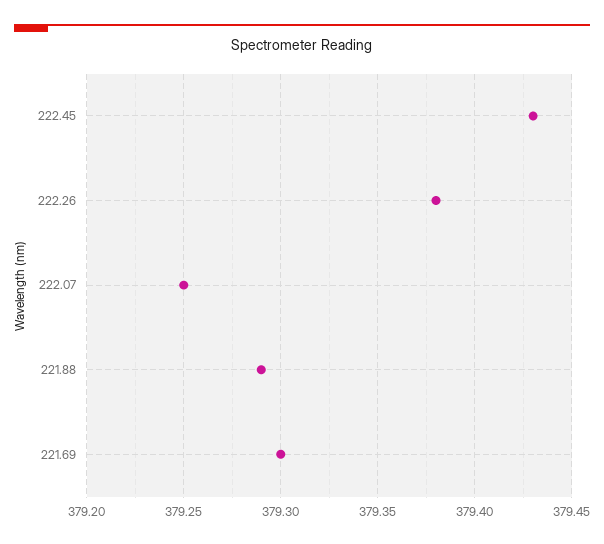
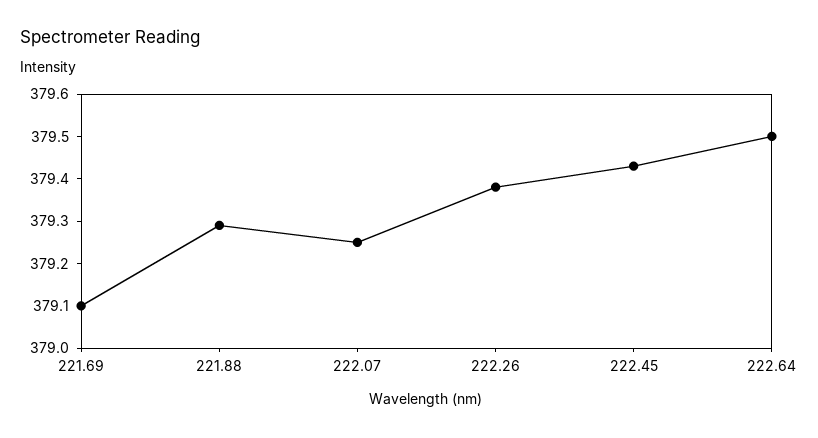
  {
    "222.45": 379.43,
    "222.26": 379.38,
    "222.07": 379.25,
    "221.88": 379.29,
-   "221.69": 379.3
+   "221.69": 379.1,
+   "222.64": 379.5
  }

